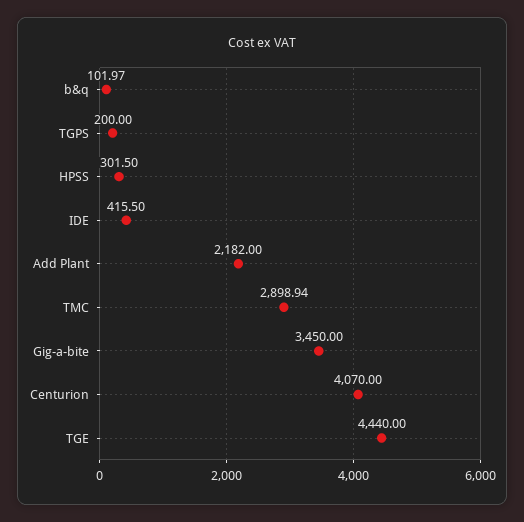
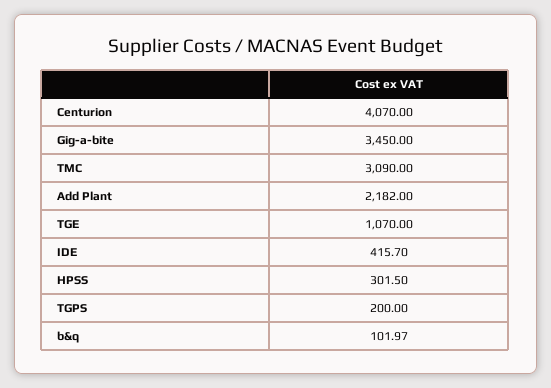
  {
    "b&q": 101.97,
    "TGPS": 200,
    "HPSS": 301.5,
-   "IDE": 415.5,
+   "IDE": 415.7,
    "Add Plant": 2182,
-   "TMC": 2898.94,
+   "TMC": 3090,
    "Gig-a-bite": 3450,
    "Centurion": 4070,
-   "TGE": 4440
+   "TGE": 1070
  }

